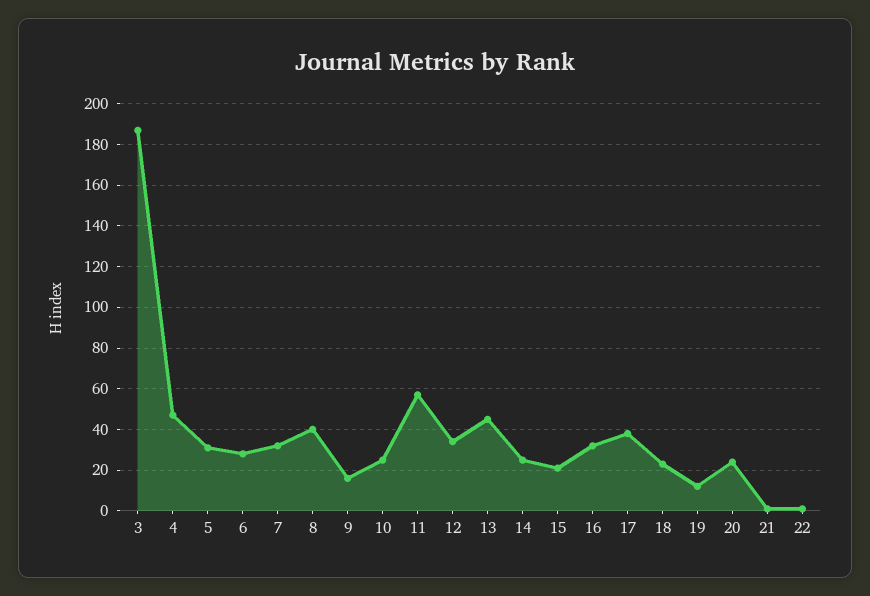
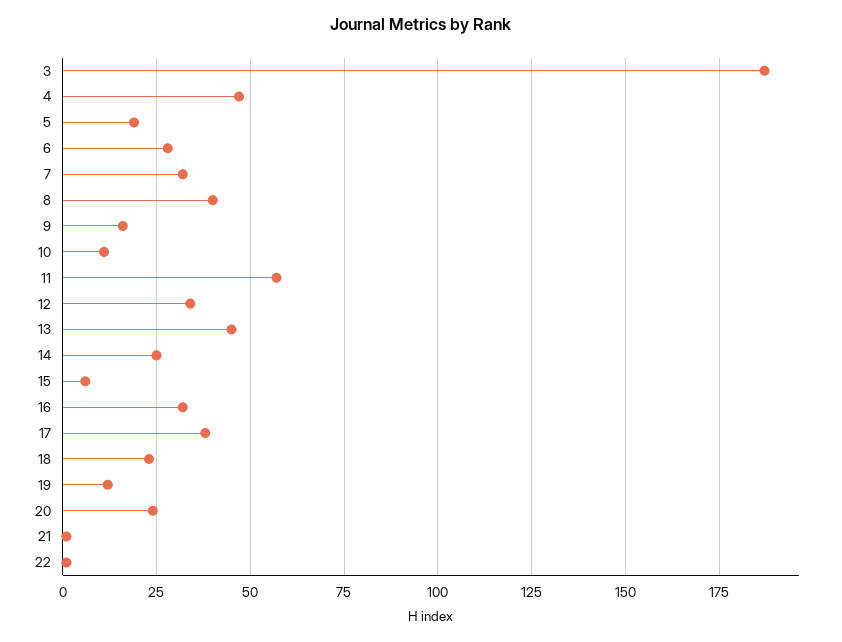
  {
    "3": 185,
    "4": 45,
-   "5": 30,
+   "5": 20,
    "6": 30,
    "7": 30,
    "8": 40,
    "9": 15,
-   "10": 25,
+   "10": 10,
    "11": 55,
    "12": 35,
    "13": 45,
    "14": 25,
-   "15": 20,
+   "15": 5,
    "16": 30,
    "17": 40,
    "18": 25,
    "19": 10,
    "20": 25,
    "21": 0,
    "22": 0
  }

